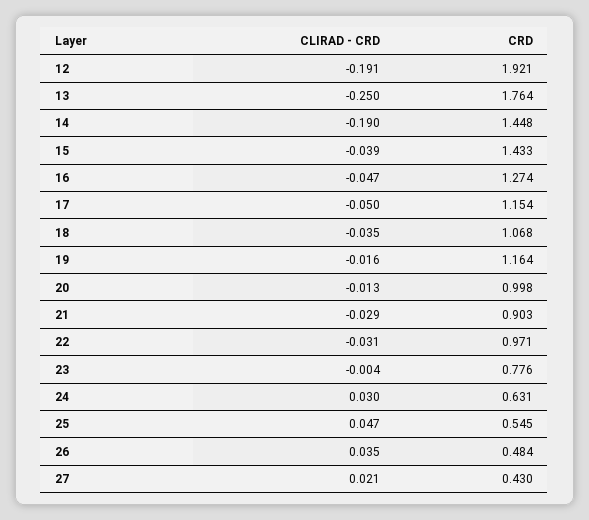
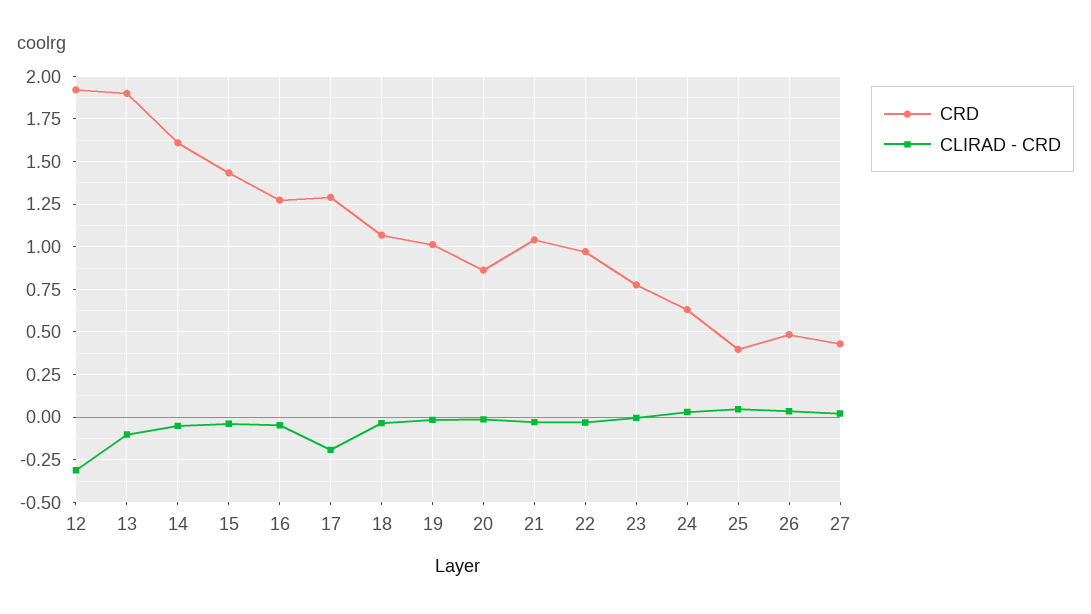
  {
    "CLIRAD - CRD": {
-     "12": -0.191,
+     "12": -0.3,
-     "13": -0.25,
+     "13": -0.1,
-     "14": -0.19,
+     "14": -0.05,
      "15": -0.039,
      "16": -0.047,
-     "17": -0.05,
+     "17": -0.2,
      "18": -0.035,
      "19": -0.016,
      "20": -0.013,
      "21": -0.029,
      "22": -0.031,
      "23": -0.004,
      "24": 0.03,
      "25": 0.047,
      "26": 0.035,
      "27": 0.021
    },
    "CRD": {
      "12": 1.921,
-     "13": 1.764,
+     "13": 1.9,
-     "14": 1.448,
+     "14": 1.6,
      "15": 1.433,
      "16": 1.274,
-     "17": 1.154,
+     "17": 1.3,
      "18": 1.068,
-     "19": 1.164,
+     "19": 1,
-     "20": 0.998,
+     "20": 0.85,
-     "21": 0.903,
+     "21": 1.05,
      "22": 0.971,
      "23": 0.776,
      "24": 0.631,
-     "25": 0.545,
+     "25": 0.4,
      "26": 0.484,
      "27": 0.43
    }
  }

